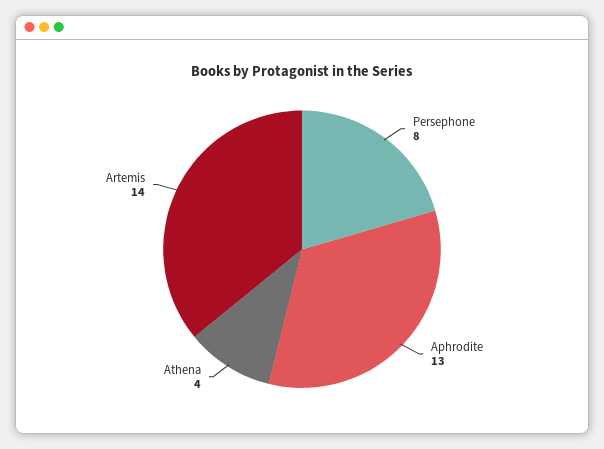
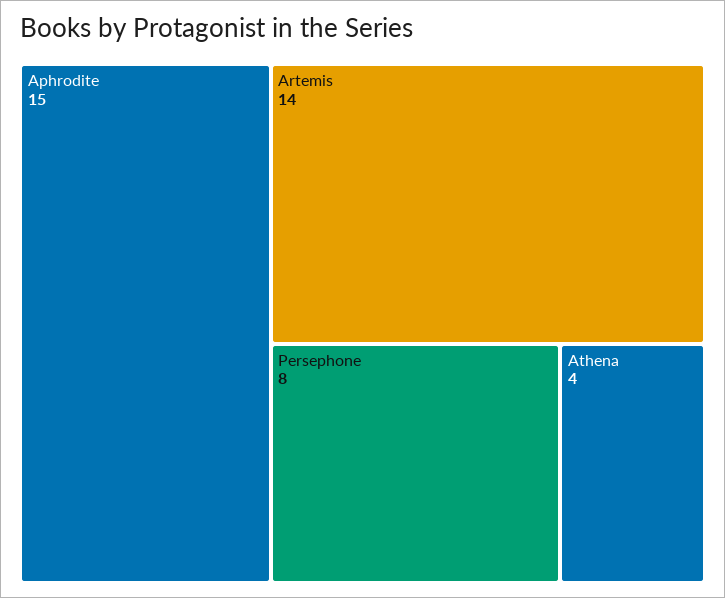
  {
    "Persephone": 8,
-   "Aphrodite": 13,
+   "Aphrodite": 15,
    "Athena": 4,
    "Artemis": 14
  }

